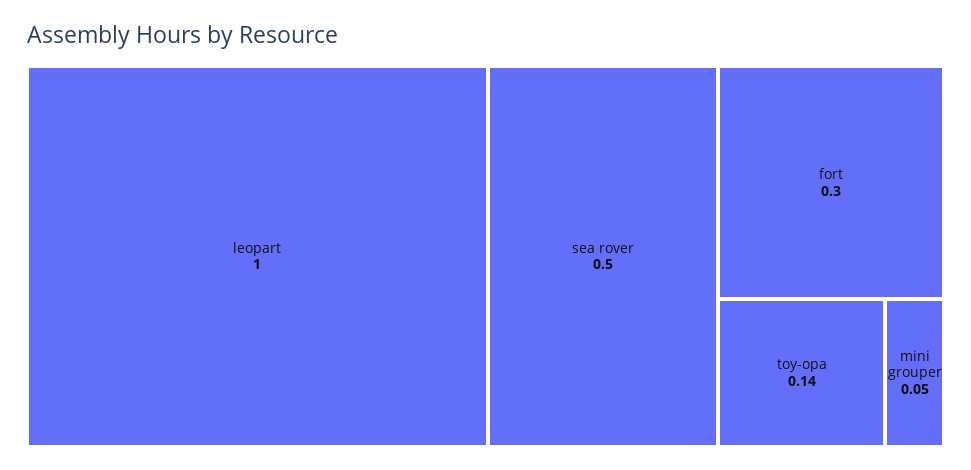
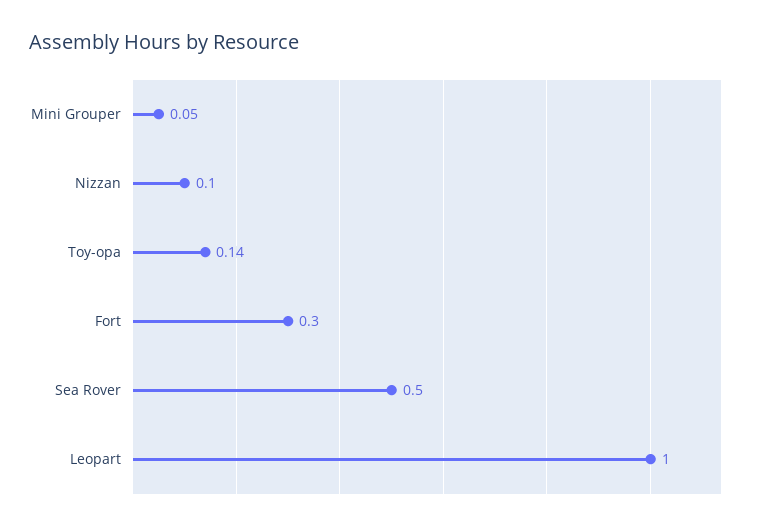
  {
    "leopart": 1,
    "sea rover": 0.5,
    "fort": 0.3,
    "toy-opa": 0.14,
-   "mini grouper": 0.05
+   "mini grouper": 0.05,
+   "Nizzan": 0.1
  }

